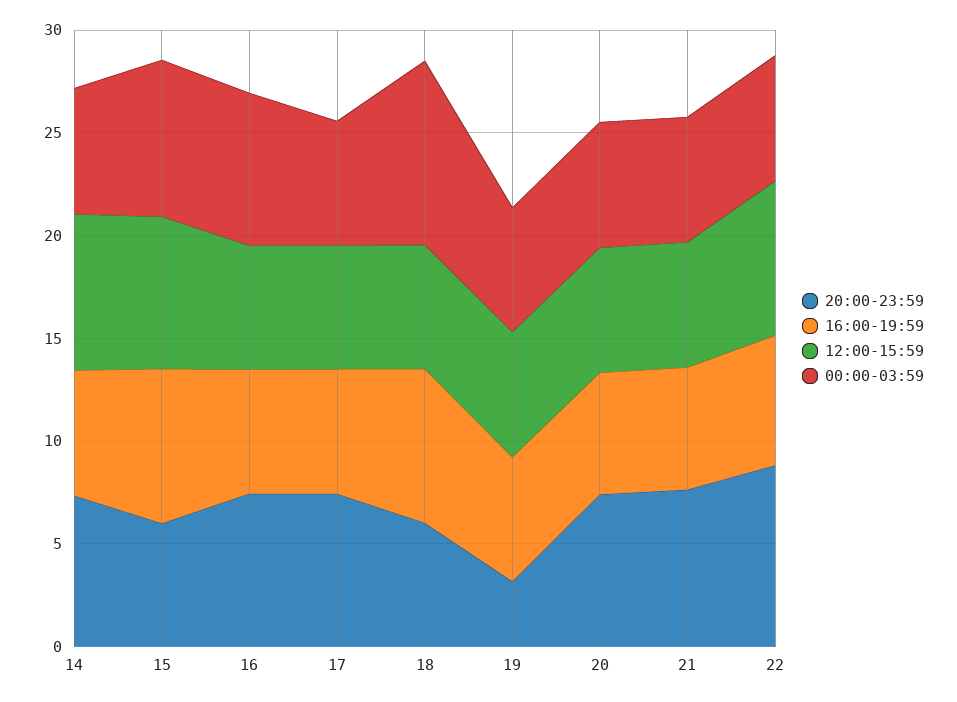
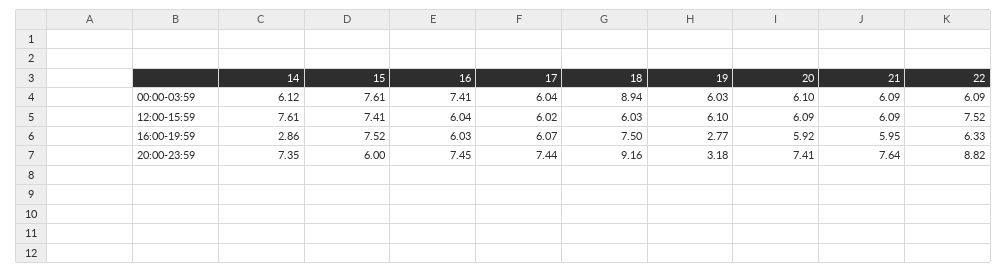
  {
    "20:00-23:59": {
      "14": 7.35,
      "15": 6,
      "16": 7.45,
      "17": 7.44,
-     "18": 6,
+     "18": 9.16,
      "19": 3.18,
      "20": 7.41,
      "21": 7.64,
      "22": 8.82
    },
    "16:00-19:59": {
-     "14": 6,
+     "14": 2.86,
      "15": 7.52,
      "16": 6.03,
      "17": 6.07,
      "18": 7.5,
-     "19": 6,
+     "19": 2.77,
      "20": 5.92,
      "21": 5.95,
      "22": 6.33
    },
    "12:00-15:59": {
      "14": 7.61,
      "15": 7.41,
      "16": 6.04,
      "17": 6.02,
      "18": 6.03,
      "19": 6.1,
      "20": 6.09,
      "21": 6.09,
      "22": 7.52
    },
    "00:00-03:59": {
      "14": 6.12,
      "15": 7.61,
      "16": 7.41,
      "17": 6.04,
      "18": 8.94,
      "19": 6.03,
      "20": 6.1,
      "21": 6.09,
      "22": 6.09
    }
  }

